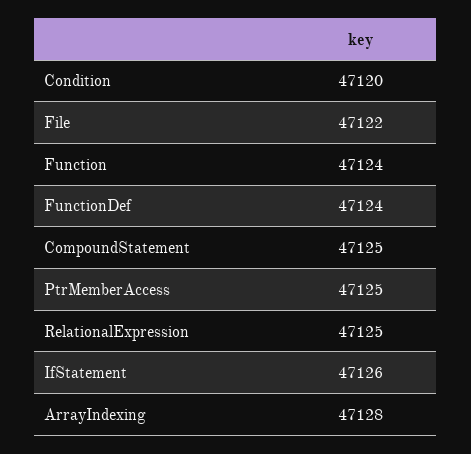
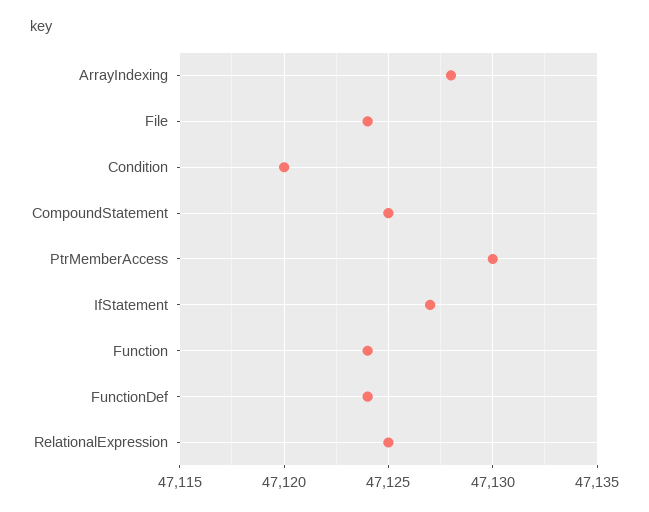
  {
    "Condition": 47120,
-   "File": 47122,
+   "File": 47124,
    "Function": 47124,
    "FunctionDef": 47124,
    "CompoundStatement": 47125,
-   "PtrMemberAccess": 47125,
+   "PtrMemberAccess": 47130,
    "RelationalExpression": 47125,
-   "IfStatement": 47126,
+   "IfStatement": 47127,
    "ArrayIndexing": 47128
  }

